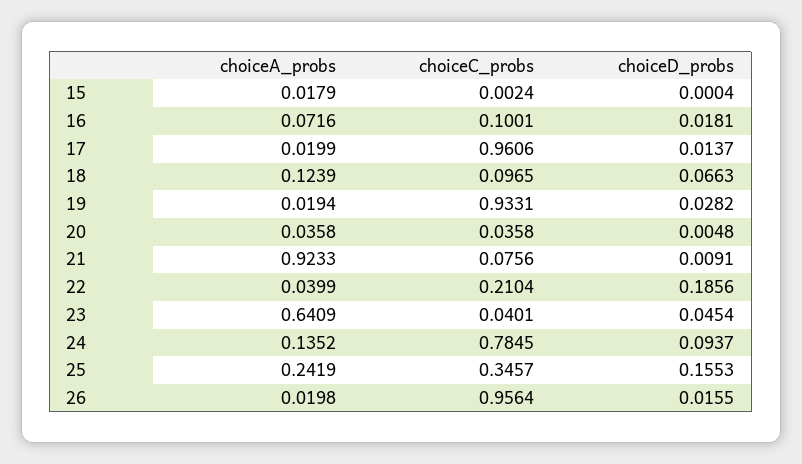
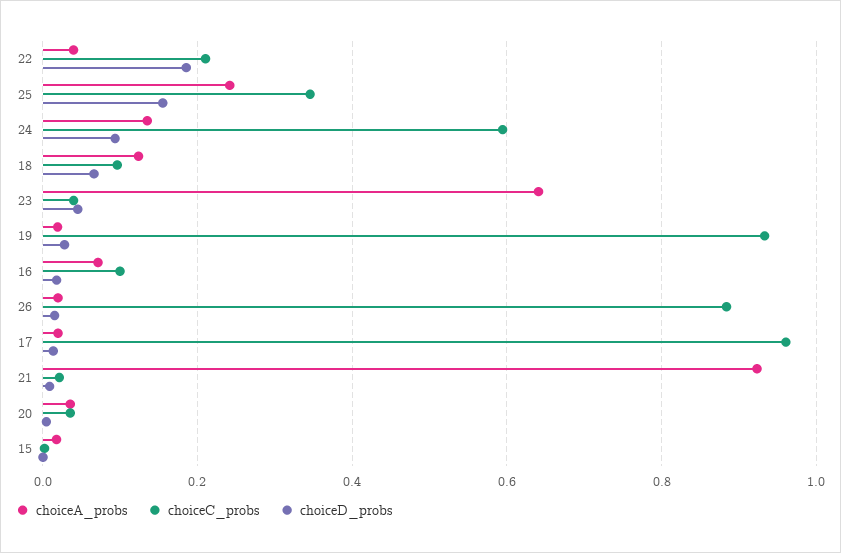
  {
    "choiceA_probs": {
      "15": 0.0179,
      "16": 0.0716,
      "17": 0.0199,
      "18": 0.1239,
      "19": 0.0194,
      "20": 0.0358,
      "21": 0.9233,
      "22": 0.0399,
      "23": 0.6409,
      "24": 0.1352,
      "25": 0.2419,
      "26": 0.0198
    },
    "choiceC_probs": {
      "15": 0.0024,
      "16": 0.1001,
      "17": 0.9606,
      "18": 0.0965,
      "19": 0.9331,
      "20": 0.0358,
-     "21": 0.0756,
+     "21": 0.02,
      "22": 0.2104,
      "23": 0.0401,
-     "24": 0.7845,
+     "24": 0.6,
      "25": 0.3457,
-     "26": 0.9564
+     "26": 0.88
    },
    "choiceD_probs": {
      "15": 0.0004,
      "16": 0.0181,
      "17": 0.0137,
      "18": 0.0663,
      "19": 0.0282,
      "20": 0.0048,
      "21": 0.0091,
      "22": 0.1856,
      "23": 0.0454,
      "24": 0.0937,
      "25": 0.1553,
      "26": 0.0155
    }
  }

